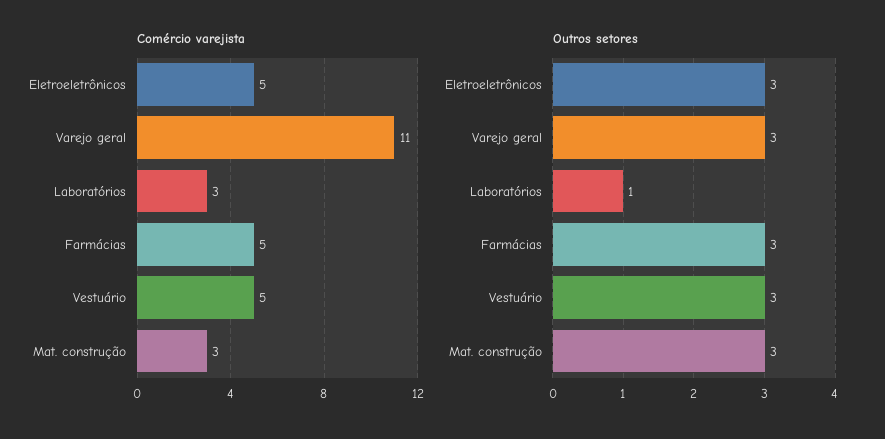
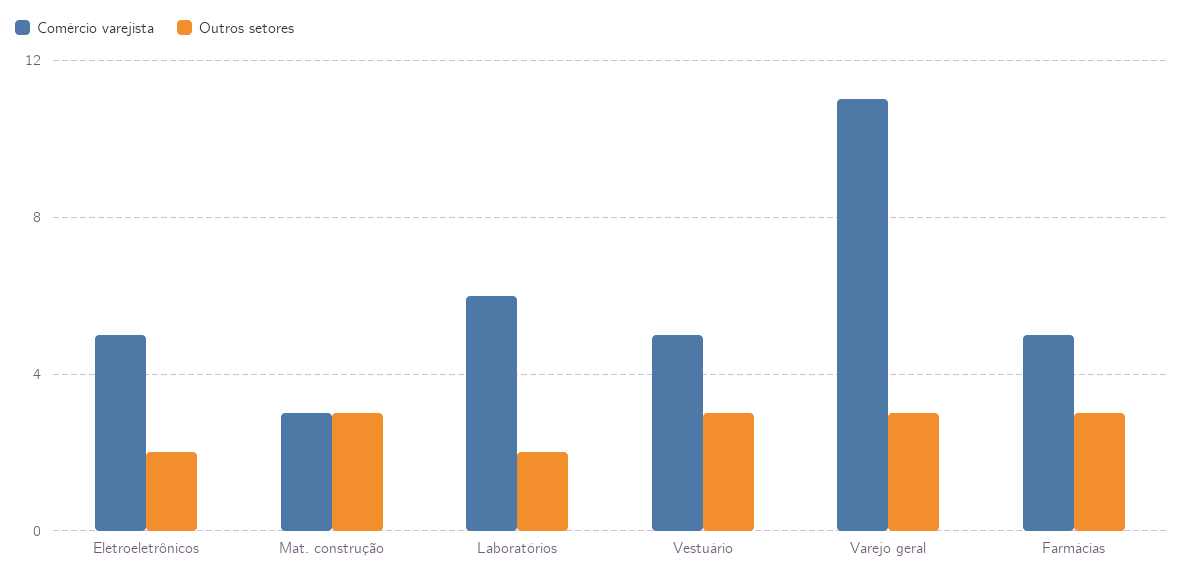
  {
    "Comércio varejista": {
      "Eletroeletrônicos": 5,
      "Varejo geral": 11,
-     "Laboratórios": 3,
+     "Laboratórios": 6,
      "Farmácias": 5,
      "Vestuário": 5,
      "Mat. construção": 3
    },
    "Outros setores": {
-     "Eletroeletrônicos": 3,
+     "Eletroeletrônicos": 2,
      "Varejo geral": 3,
-     "Laboratórios": 1,
+     "Laboratórios": 2,
      "Farmácias": 3,
      "Vestuário": 3,
      "Mat. construção": 3
    }
  }

